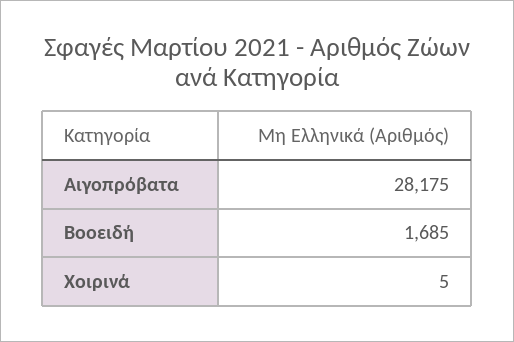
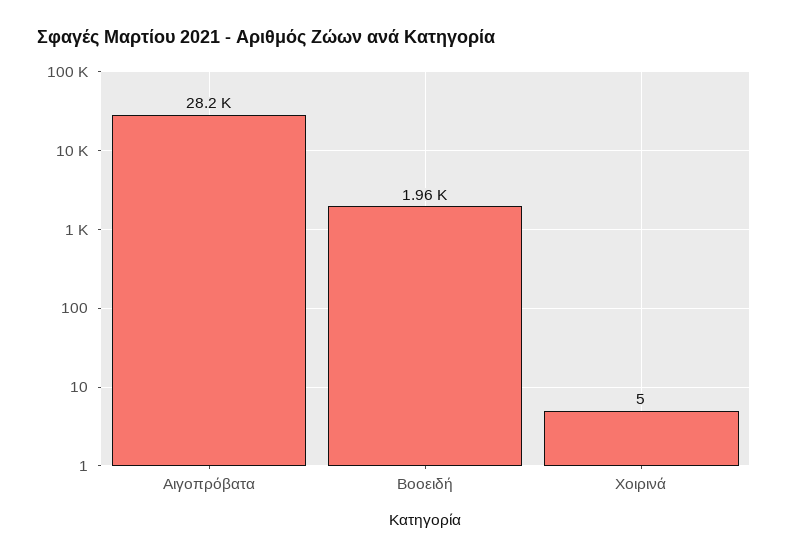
  {
    "Αιγοπρόβατα": 28175,
-   "Βοοειδή": 1685,
+   "Βοοειδή": 1960,
    "Χοιρινά": 5
  }

